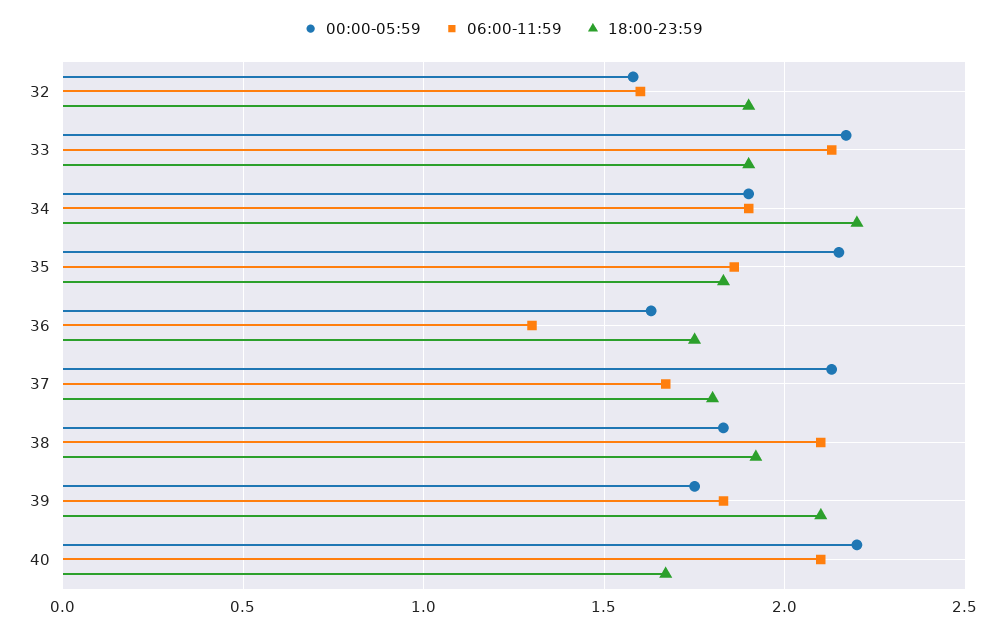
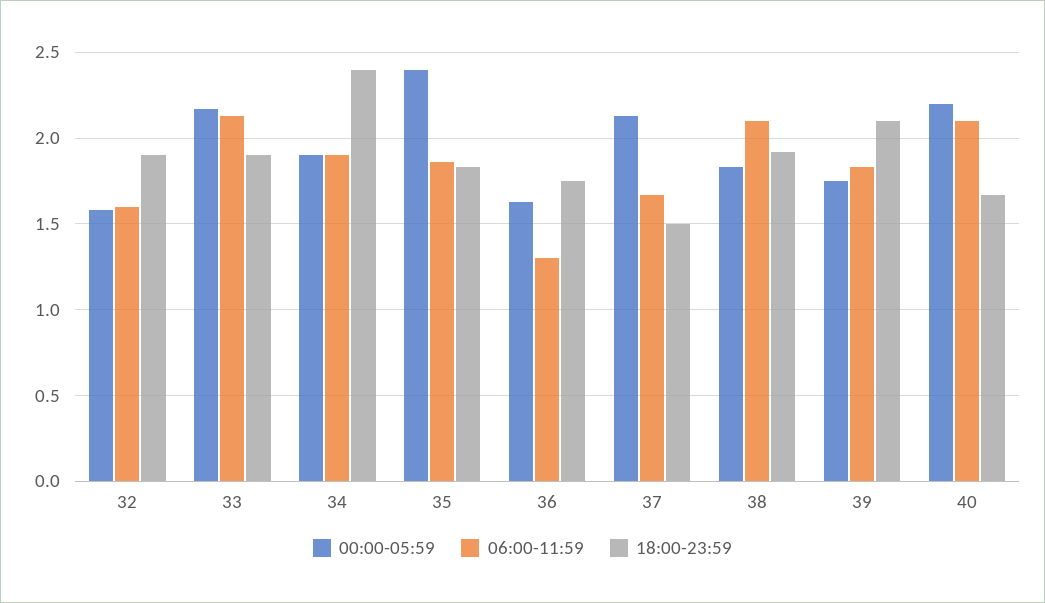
  {
    "00:00-05:59": {
      "32": 1.6,
      "33": 2.15,
      "34": 1.9,
-     "35": 2.15,
+     "35": 2.4,
      "36": 1.65,
      "37": 2.15,
      "38": 1.85,
      "39": 1.75,
      "40": 2.2
    },
    "06:00-11:59": {
      "32": 1.6,
      "33": 2.15,
      "34": 1.9,
      "35": 1.85,
      "36": 1.3,
      "37": 1.65,
      "38": 2.1,
      "39": 1.85,
      "40": 2.1
    },
    "18:00-23:59": {
      "32": 1.9,
      "33": 1.9,
-     "34": 2.2,
+     "34": 2.4,
      "35": 1.85,
      "36": 1.75,
-     "37": 1.8,
+     "37": 1.5,
      "38": 1.9,
      "39": 2.1,
      "40": 1.65
    }
  }

